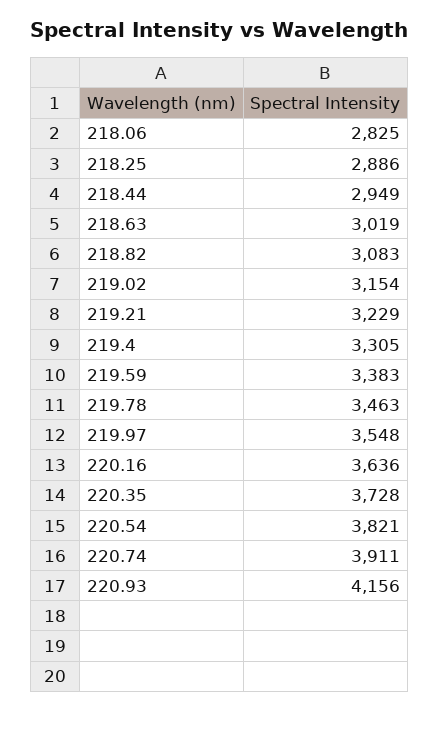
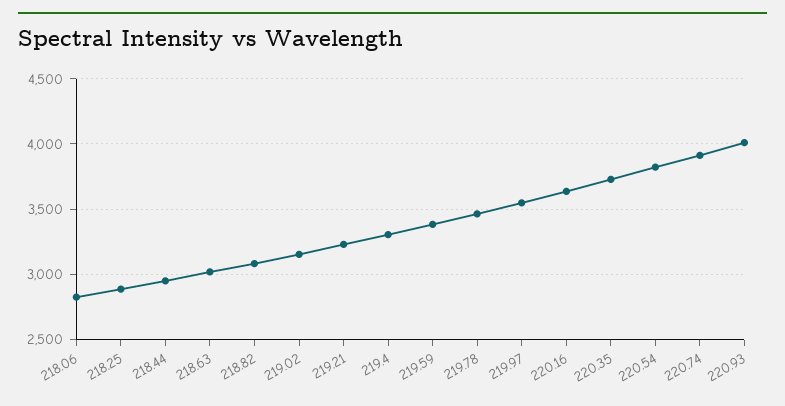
  {
    "218.06": 2825,
    "218.25": 2886,
    "218.44": 2949,
    "218.63": 3019,
    "218.82": 3083,
    "219.02": 3154,
    "219.21": 3229,
    "219.4": 3305,
    "219.59": 3383,
    "219.78": 3463,
    "219.97": 3548,
    "220.16": 3636,
    "220.35": 3728,
    "220.54": 3821,
    "220.74": 3911,
-   "220.93": 4156
+   "220.93": 4000
  }

